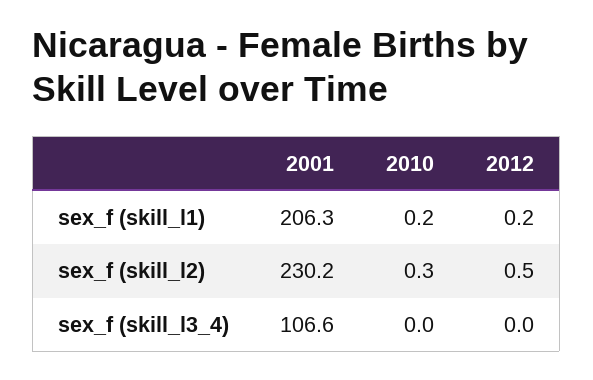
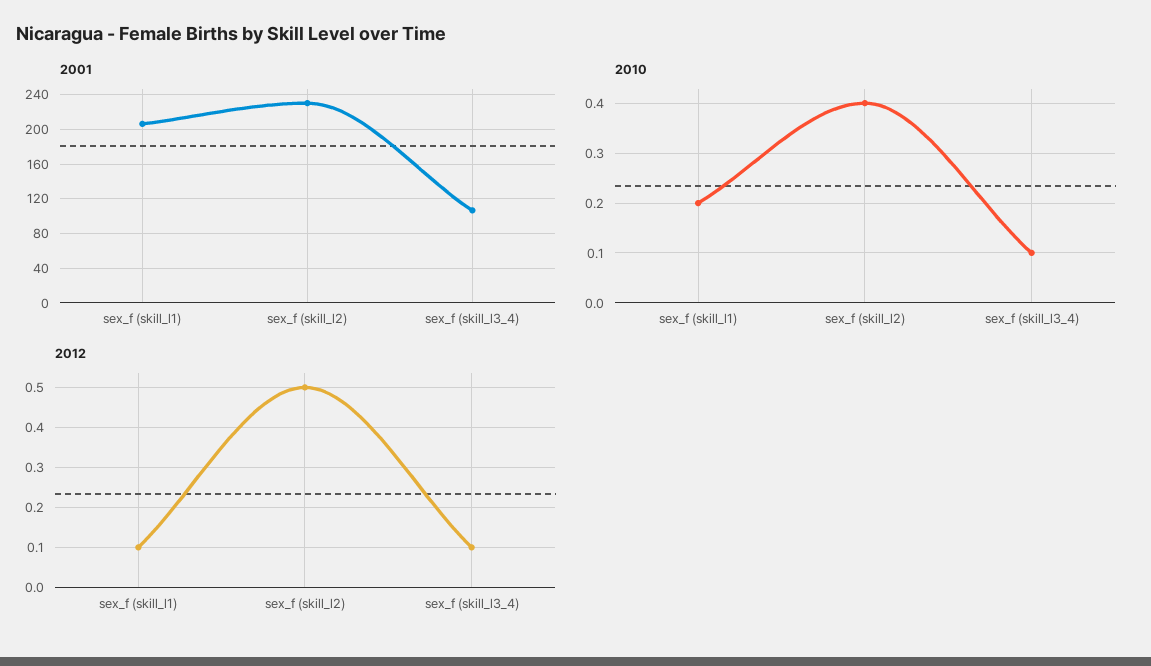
  {
    "2001": {
      "sex_f (skill_l1)": 206.3,
      "sex_f (skill_l2)": 230.2,
      "sex_f (skill_l3_4)": 106.6
    },
    "2010": {
      "sex_f (skill_l1)": 0.2,
-     "sex_f (skill_l2)": 0.3,
+     "sex_f (skill_l2)": 0.4,
-     "sex_f (skill_l3_4)": 0
+     "sex_f (skill_l3_4)": 0.1
    },
    "2012": {
-     "sex_f (skill_l1)": 0.2,
+     "sex_f (skill_l1)": 0.1,
      "sex_f (skill_l2)": 0.5,
-     "sex_f (skill_l3_4)": 0
+     "sex_f (skill_l3_4)": 0.1
    }
  }

